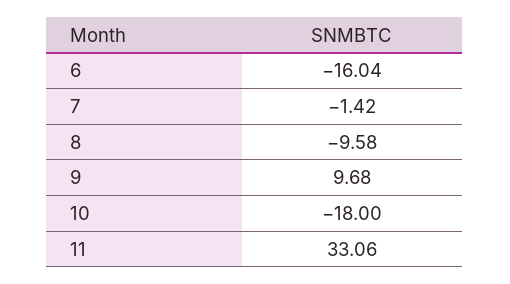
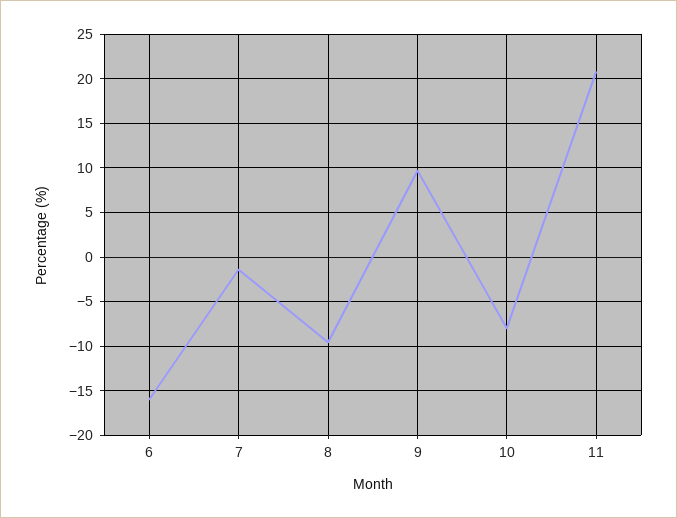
  {
    "6": -16.04,
    "7": -1.42,
    "8": -9.58,
    "9": 9.68,
-   "10": -18,
+   "10": -8,
-   "11": 33.06
+   "11": 21
  }

